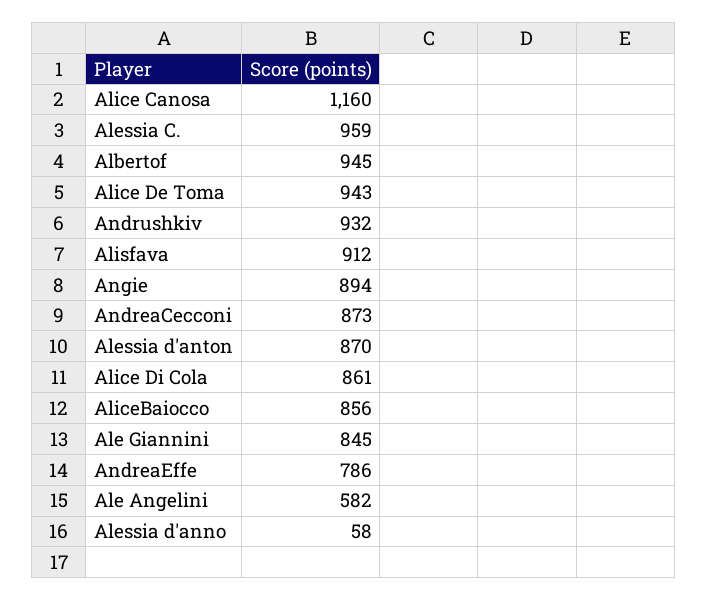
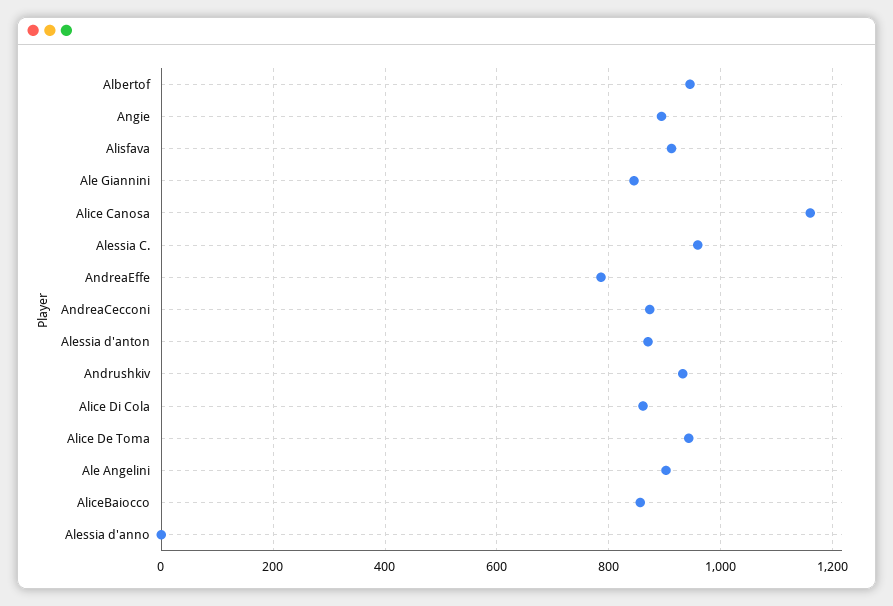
  {
    "Alice Canosa": 1160,
    "Alessia C.": 959,
    "Albertof": 945,
    "Alice De Toma": 943,
    "Andrushkiv": 932,
    "Alisfava": 912,
    "Angie": 894,
    "AndreaCecconi": 873,
    "Alessia d'anton": 870,
    "Alice Di Cola": 861,
    "AliceBaiocco": 856,
    "Ale Giannini": 845,
    "AndreaEffe": 786,
-   "Ale Angelini": 582,
+   "Ale Angelini": 900,
-   "Alessia d'anno": 58
+   "Alessia d'anno": 0
  }

